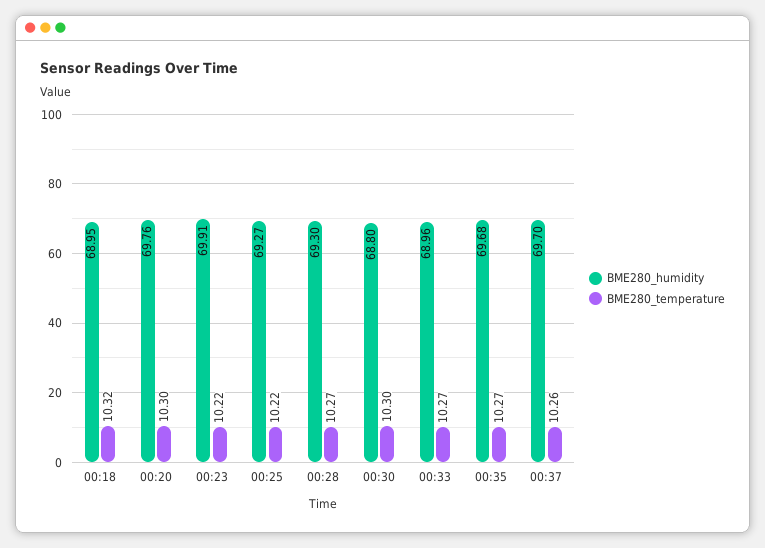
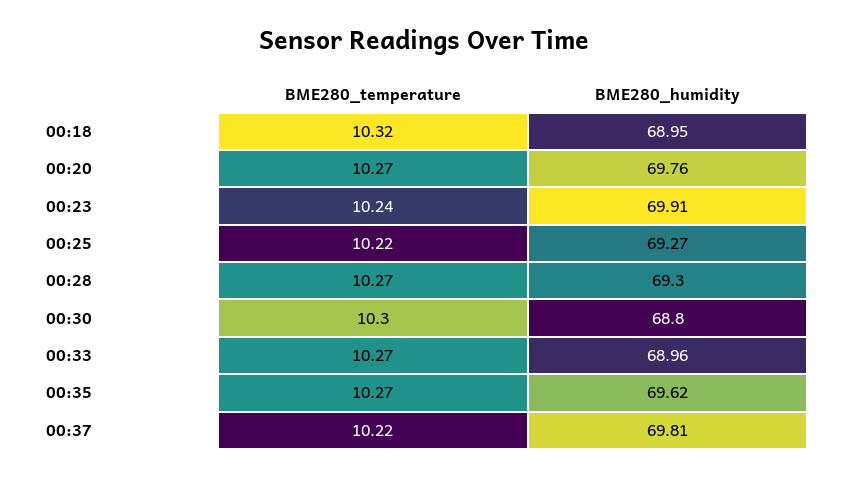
  {
    "BME280_humidity": {
      "00:18": 68.95,
      "00:20": 69.76,
      "00:23": 69.91,
      "00:25": 69.27,
      "00:28": 69.3,
      "00:30": 68.8,
      "00:33": 68.96,
-     "00:35": 69.68,
+     "00:35": 69.62,
-     "00:37": 69.7
+     "00:37": 69.81
    },
    "BME280_temperature": {
      "00:18": 10.32,
-     "00:20": 10.3,
+     "00:20": 10.27,
-     "00:23": 10.22,
+     "00:23": 10.24,
      "00:25": 10.22,
      "00:28": 10.27,
      "00:30": 10.3,
      "00:33": 10.27,
      "00:35": 10.27,
-     "00:37": 10.26
+     "00:37": 10.22
    }
  }

